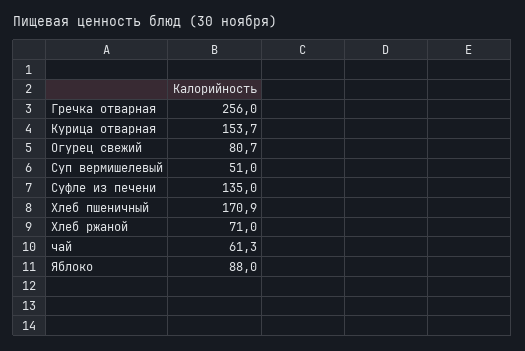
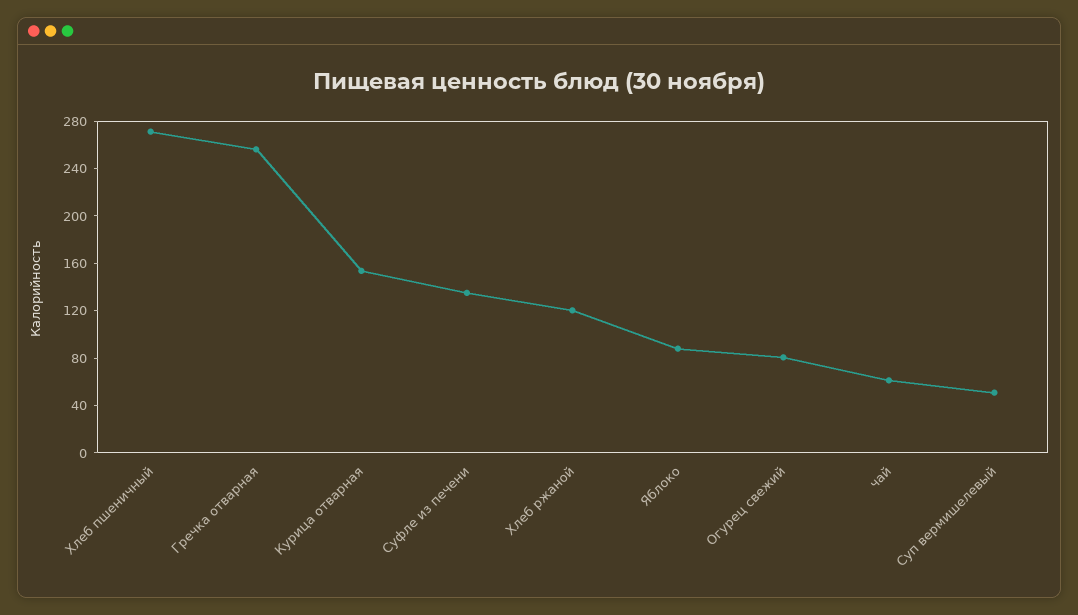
  {
    "Гречка отварная": 256,
    "Курица отварная": 153.7,
    "Огурец свежий": 80.7,
    "Суп вермишелевый": 51,
    "Суфле из печени": 135,
-   "Хлеб пшеничный": 170.9,
+   "Хлеб пшеничный": 270,
-   "Хлеб ржаной": 71,
+   "Хлеб ржаной": 120,
    "чай": 61.3,
    "Яблоко": 88
  }

